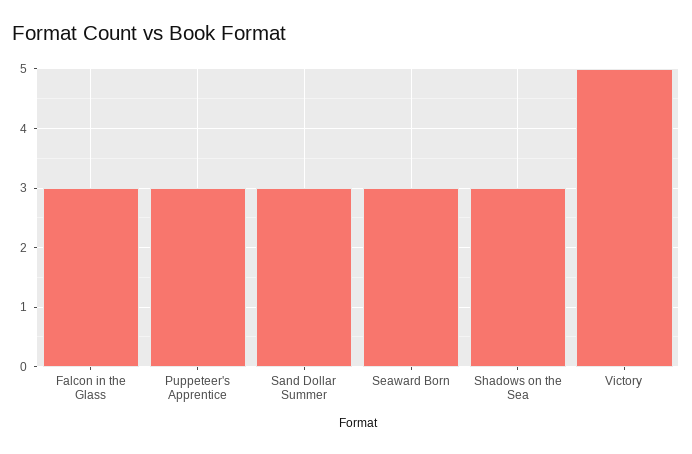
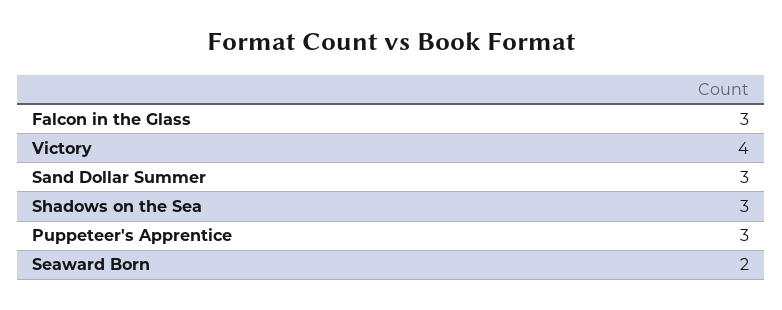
  {
    "Falcon in the Glass": 3,
    "Puppeteer's Apprentice": 3,
    "Sand Dollar Summer": 3,
-   "Seaward Born": 3,
+   "Seaward Born": 2,
    "Shadows on the Sea": 3,
-   "Victory": 5
+   "Victory": 4
  }

